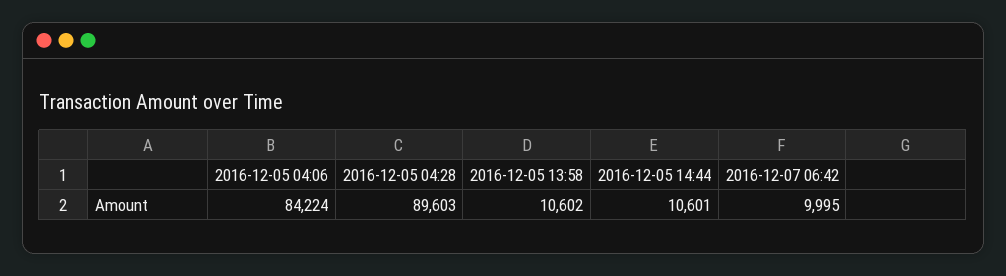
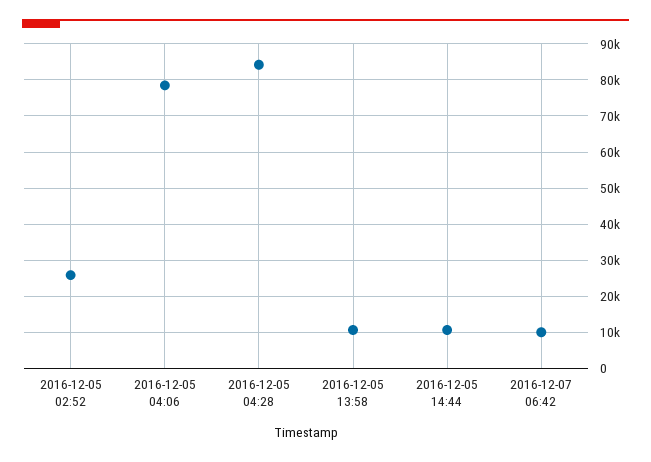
  {
-   "2016-12-05 04:06": 84224,
+   "2016-12-05 04:06": 78000,
-   "2016-12-05 04:28": 89603,
+   "2016-12-05 04:28": 84000,
    "2016-12-05 13:58": 10602,
    "2016-12-05 14:44": 10601,
-   "2016-12-07 06:42": 9995
+   "2016-12-07 06:42": 9995,
+   "2016-12-05 02:52": 26000
  }

